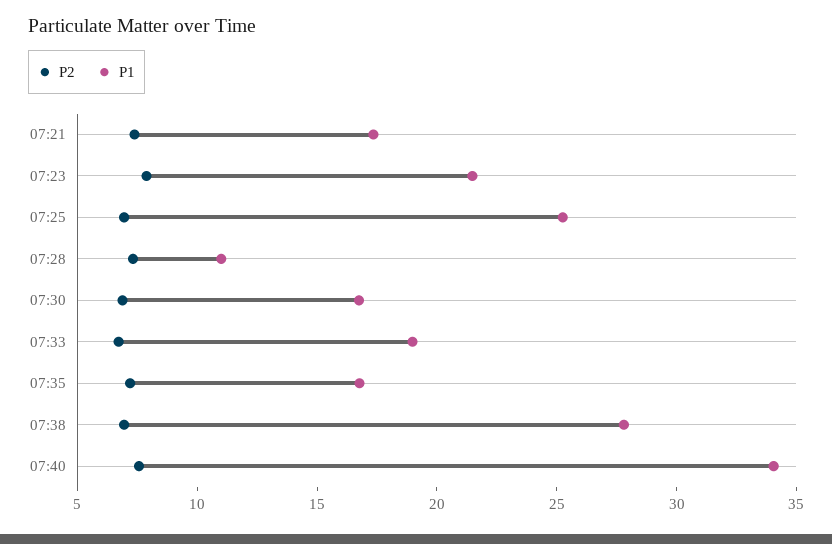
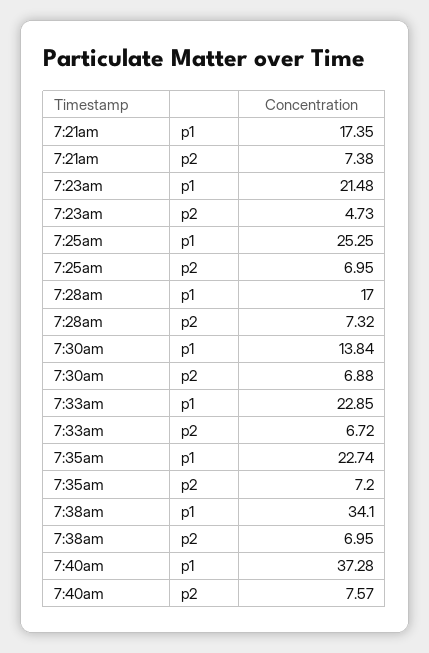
  {
    "P2": {
      "07:21": 7.38,
-     "07:23": 8,
+     "07:23": 4.73,
      "07:25": 6.95,
      "07:28": 7.32,
      "07:30": 6.88,
      "07:33": 6.72,
      "07:35": 7.2,
      "07:38": 6.95,
      "07:40": 7.57
    },
    "P1": {
      "07:21": 17.35,
      "07:23": 21.48,
      "07:25": 25.25,
-     "07:28": 11,
+     "07:28": 17,
-     "07:30": 17,
+     "07:30": 13.84,
-     "07:33": 19,
+     "07:33": 22.85,
-     "07:35": 17,
+     "07:35": 22.74,
-     "07:38": 28,
+     "07:38": 34.1,
-     "07:40": 34
+     "07:40": 37.28
    }
  }

